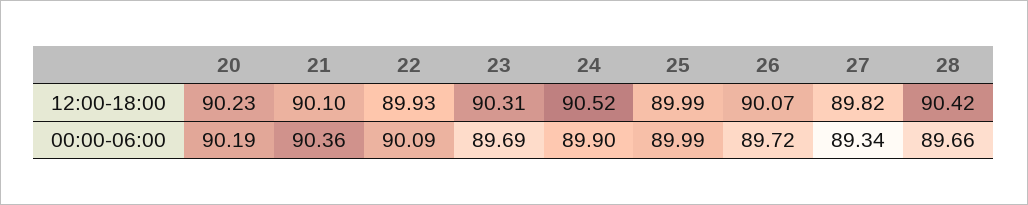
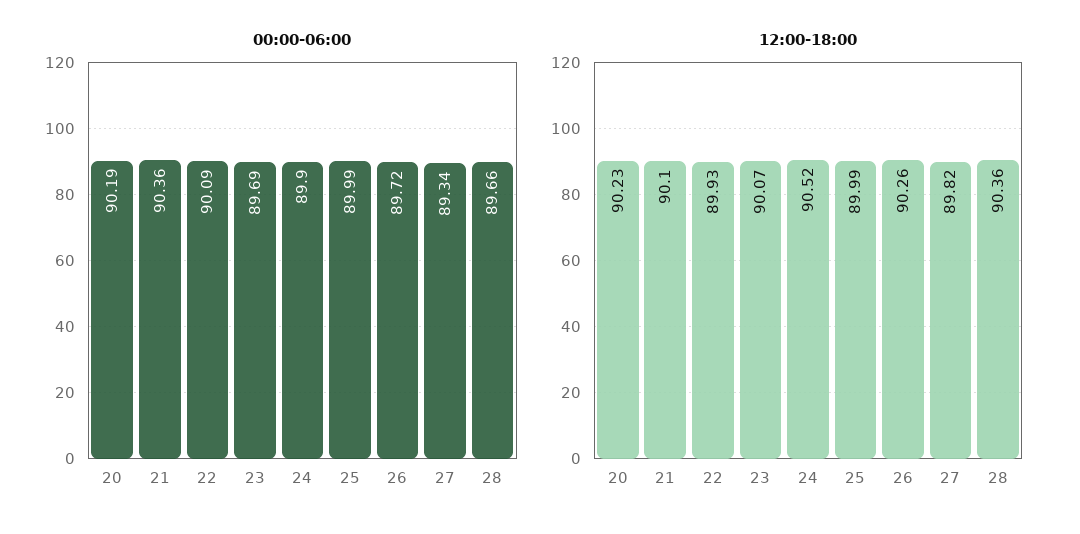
  {
    "12:00-18:00": {
      "20": 90.23,
      "21": 90.1,
      "22": 89.93,
-     "23": 90.31,
+     "23": 90.07,
      "24": 90.52,
      "25": 89.99,
-     "26": 90.07,
+     "26": 90.26,
      "27": 89.82,
-     "28": 90.42
+     "28": 90.36
    },
    "00:00-06:00": {
      "20": 90.19,
      "21": 90.36,
      "22": 90.09,
      "23": 89.69,
      "24": 89.9,
      "25": 89.99,
      "26": 89.72,
      "27": 89.34,
      "28": 89.66
    }
  }

